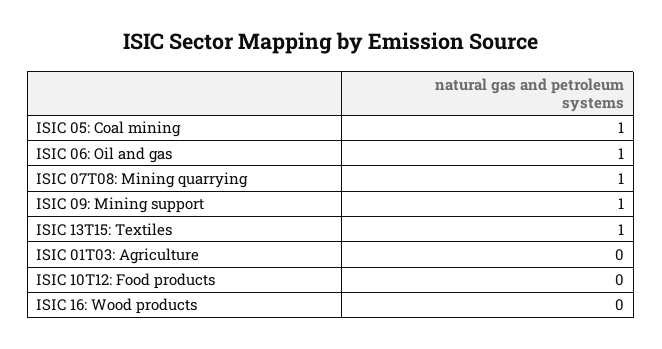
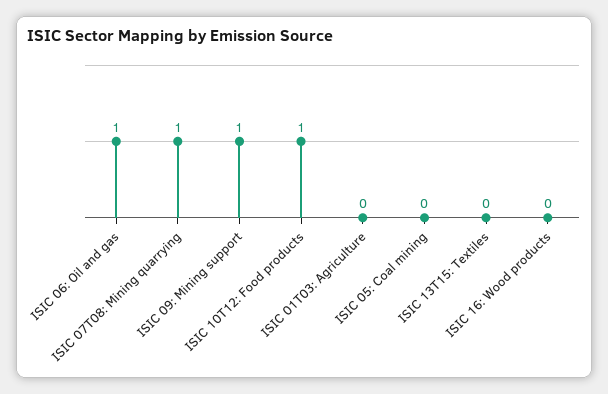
  {
-   "ISIC 05: Coal mining": 1,
+   "ISIC 05: Coal mining": 0,
    "ISIC 06: Oil and gas": 1,
    "ISIC 07T08: Mining quarrying": 1,
    "ISIC 09: Mining support": 1,
-   "ISIC 13T15: Textiles": 1,
+   "ISIC 13T15: Textiles": 0,
    "ISIC 01T03: Agriculture": 0,
-   "ISIC 10T12: Food products": 0,
+   "ISIC 10T12: Food products": 1,
    "ISIC 16: Wood products": 0
  }

